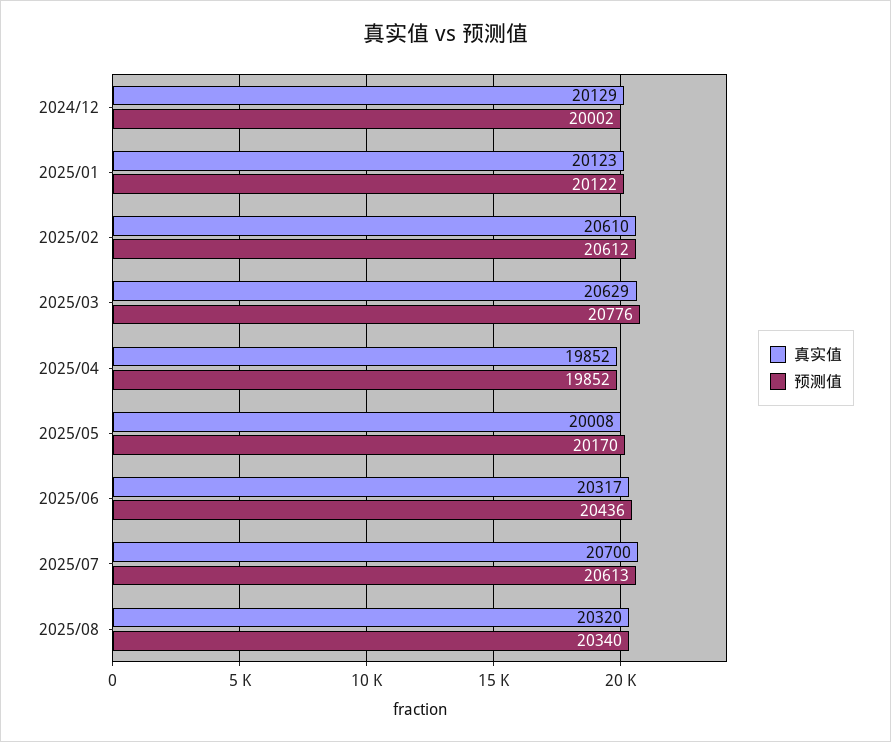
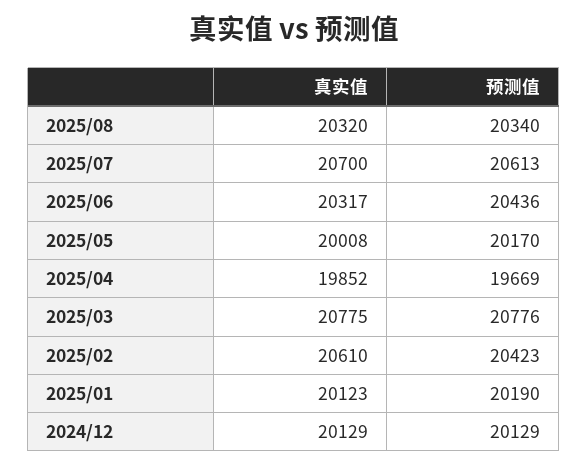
  {
    "真实值": {
      "2024/12": 20129,
      "2025/01": 20123,
      "2025/02": 20610,
-     "2025/03": 20629,
+     "2025/03": 20775,
      "2025/04": 19852,
      "2025/05": 20008,
      "2025/06": 20317,
      "2025/07": 20700,
      "2025/08": 20320
    },
    "预测值": {
-     "2024/12": 20002,
+     "2024/12": 20129,
-     "2025/01": 20122,
+     "2025/01": 20190,
-     "2025/02": 20612,
+     "2025/02": 20423,
      "2025/03": 20776,
-     "2025/04": 19852,
+     "2025/04": 19669,
      "2025/05": 20170,
      "2025/06": 20436,
      "2025/07": 20613,
      "2025/08": 20340
    }
  }

